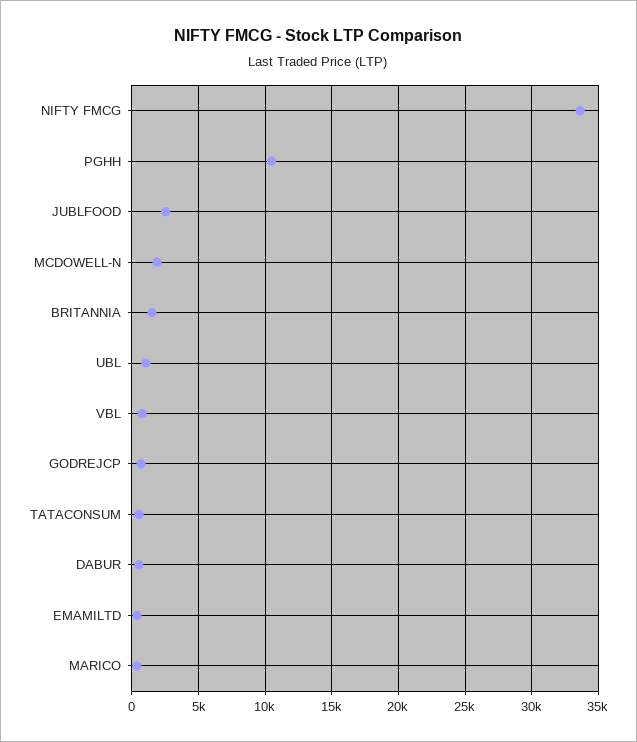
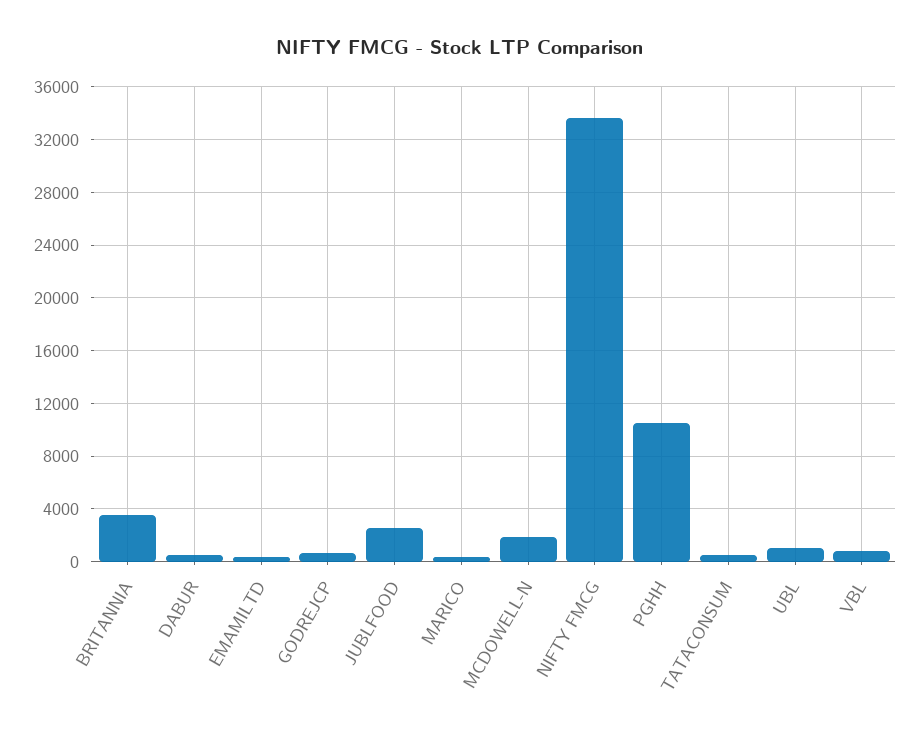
  {
    "NIFTY FMCG": 33500,
    "PGHH": 10500,
    "JUBLFOOD": 2500,
    "MCDOWELL-N": 2000,
-   "BRITANNIA": 1500,
+   "BRITANNIA": 3500,
    "UBL": 1000,
    "VBL": 1000,
    "GODREJCP": 500,
    "TATACONSUM": 500,
    "DABUR": 500,
    "EMAMILTD": 500,
    "MARICO": 500
  }

